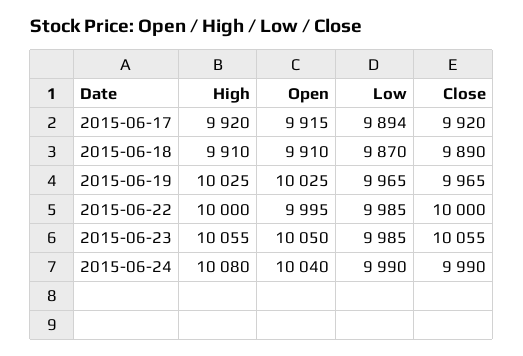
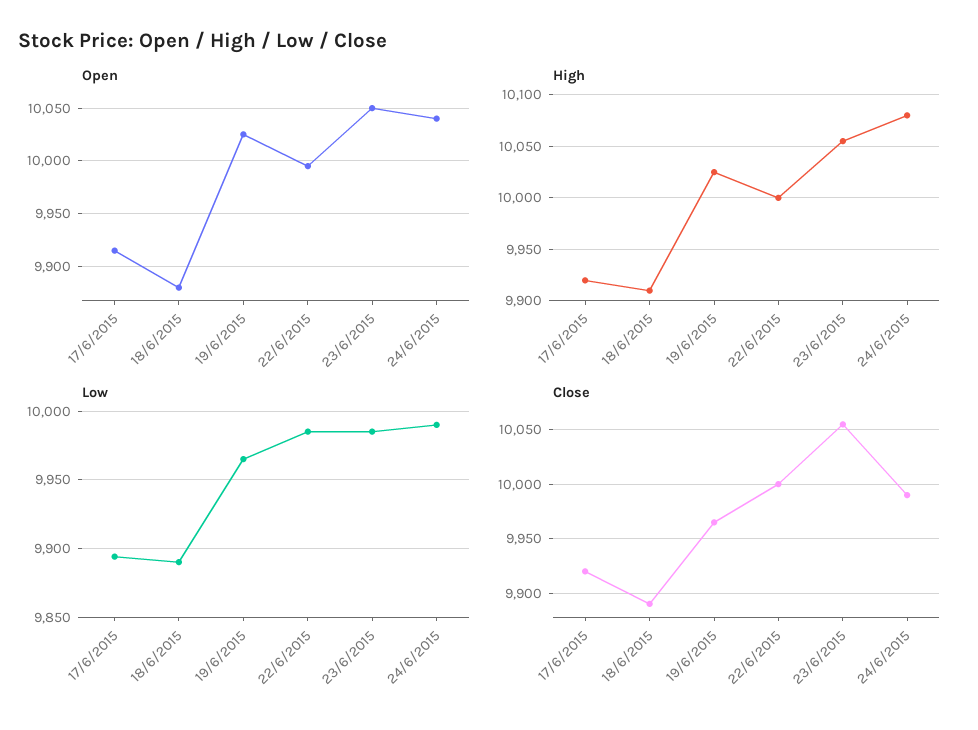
  {
    "High": {
      "2015-06-17": 9920,
      "2015-06-18": 9910,
      "2015-06-19": 10025,
      "2015-06-22": 10000,
      "2015-06-23": 10055,
      "2015-06-24": 10080
    },
    "Open": {
      "2015-06-17": 9915,
-     "2015-06-18": 9910,
+     "2015-06-18": 9880,
      "2015-06-19": 10025,
      "2015-06-22": 9995,
      "2015-06-23": 10050,
      "2015-06-24": 10040
    },
    "Low": {
      "2015-06-17": 9894,
-     "2015-06-18": 9870,
+     "2015-06-18": 9890,
      "2015-06-19": 9965,
      "2015-06-22": 9985,
      "2015-06-23": 9985,
      "2015-06-24": 9990
    },
    "Close": {
      "2015-06-17": 9920,
      "2015-06-18": 9890,
      "2015-06-19": 9965,
      "2015-06-22": 10000,
      "2015-06-23": 10055,
      "2015-06-24": 9990
    }
  }

